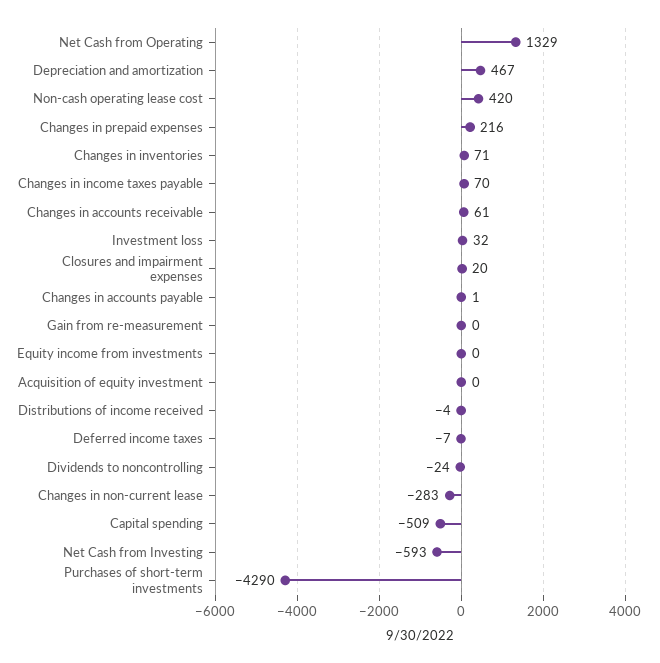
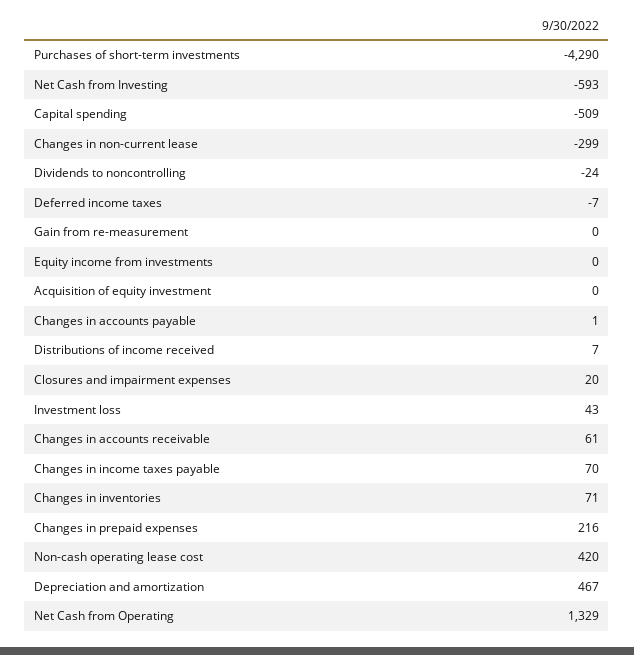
  {
    "Net Cash from Operating": 1329,
    "Depreciation and amortization": 467,
    "Non-cash operating lease cost": 420,
    "Changes in prepaid expenses": 216,
    "Changes in inventories": 71,
    "Changes in income taxes payable": 70,
    "Changes in accounts receivable": 61,
-   "Investment loss": 32,
+   "Investment loss": 43,
    "Closures and impairment expenses": 20,
    "Changes in accounts payable": 1,
    "Gain from re-measurement": 0,
    "Equity income from investments": 0,
    "Acquisition of equity investment": 0,
-   "Distributions of income received": -4,
+   "Distributions of income received": 7,
    "Deferred income taxes": -7,
    "Dividends to noncontrolling": -24,
-   "Changes in non-current lease": -283,
+   "Changes in non-current lease": -299,
    "Capital spending": -509,
    "Net Cash from Investing": -593,
    "Purchases of short-term investments": -4290
  }

